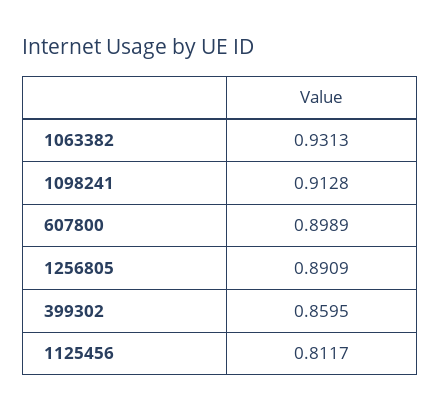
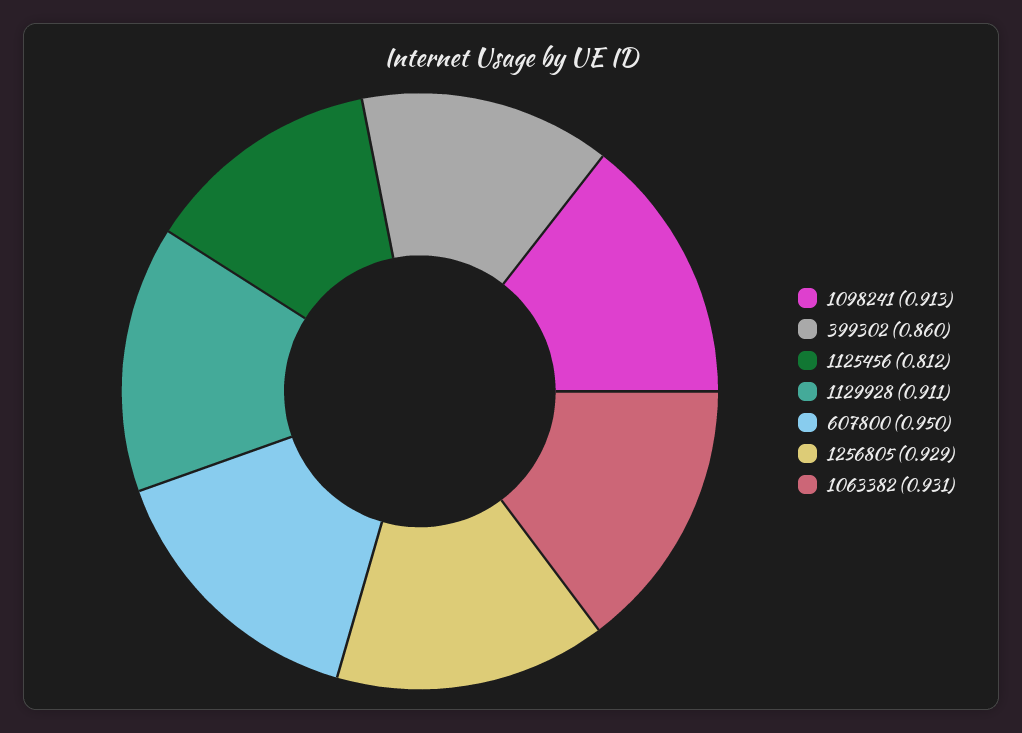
  {
    "1063382": 0.9313,
    "1098241": 0.9128,
-   "607800": 0.8989,
+   "607800": 0.95,
-   "1256805": 0.8909,
+   "1256805": 0.929,
    "399302": 0.8595,
-   "1125456": 0.8117
+   "1125456": 0.8117,
+   "1129928": 0.911
  }

